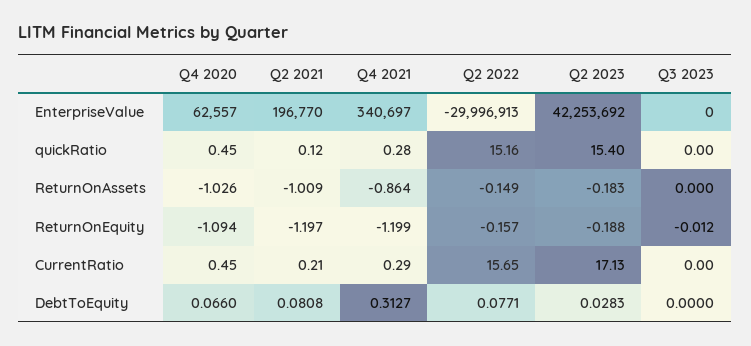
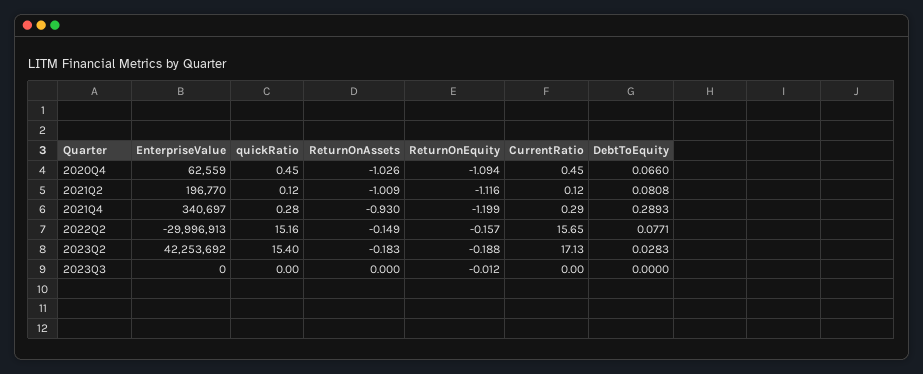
  {
    "Q4 2020": {
-     "EnterpriseValue": 62557,
+     "EnterpriseValue": 62559,
      "quickRatio": 0.45,
      "ReturnOnAssets": -1.026,
      "ReturnOnEquity": -1.094,
      "CurrentRatio": 0.45,
      "DebtToEquity": 0.066
    },
    "Q2 2021": {
      "EnterpriseValue": 196770,
      "quickRatio": 0.12,
      "ReturnOnAssets": -1.009,
-     "ReturnOnEquity": -1.197,
+     "ReturnOnEquity": -1.116,
-     "CurrentRatio": 0.21,
+     "CurrentRatio": 0.12,
      "DebtToEquity": 0.0808
    },
    "Q4 2021": {
      "EnterpriseValue": 340697,
      "quickRatio": 0.28,
-     "ReturnOnAssets": -0.864,
+     "ReturnOnAssets": -0.93,
      "ReturnOnEquity": -1.199,
      "CurrentRatio": 0.29,
-     "DebtToEquity": 0.3127
+     "DebtToEquity": 0.2893
    },
    "Q2 2022": {
      "EnterpriseValue": -29996913,
      "quickRatio": 15.16,
      "ReturnOnAssets": -0.149,
      "ReturnOnEquity": -0.157,
      "CurrentRatio": 15.65,
      "DebtToEquity": 0.0771
    },
    "Q2 2023": {
      "EnterpriseValue": 42253692,
      "quickRatio": 15.4,
      "ReturnOnAssets": -0.183,
      "ReturnOnEquity": -0.188,
      "CurrentRatio": 17.13,
      "DebtToEquity": 0.0283
    },
    "Q3 2023": {
      "EnterpriseValue": 0,
      "quickRatio": 0,
      "ReturnOnAssets": 0,
      "ReturnOnEquity": -0.012,
      "CurrentRatio": 0,
      "DebtToEquity": 0
    }
  }

